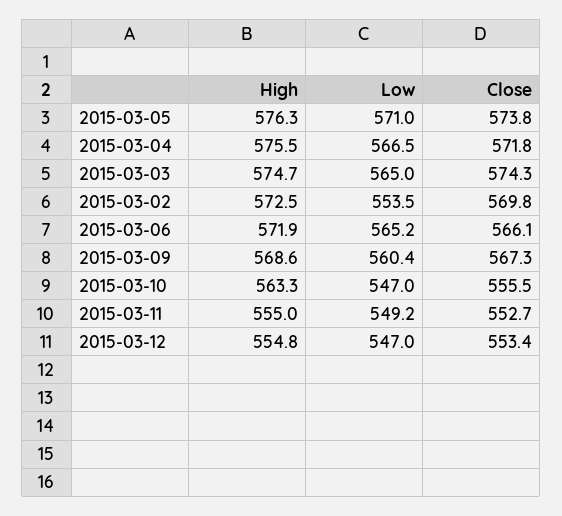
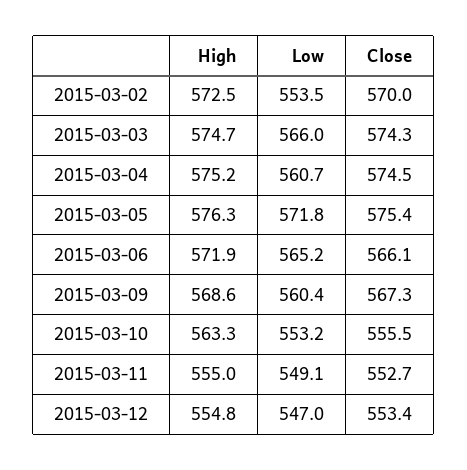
  {
    "High": {
      "2015-03-05": 576.3,
-     "2015-03-04": 575.5,
+     "2015-03-04": 575.2,
      "2015-03-03": 574.7,
      "2015-03-02": 572.5,
      "2015-03-06": 571.9,
      "2015-03-09": 568.6,
      "2015-03-10": 563.3,
      "2015-03-11": 555,
      "2015-03-12": 554.8
    },
    "Low": {
-     "2015-03-05": 571,
+     "2015-03-05": 571.8,
-     "2015-03-04": 566.5,
+     "2015-03-04": 560.7,
-     "2015-03-03": 565,
+     "2015-03-03": 566,
      "2015-03-02": 553.5,
      "2015-03-06": 565.2,
      "2015-03-09": 560.4,
-     "2015-03-10": 547,
+     "2015-03-10": 553.2,
-     "2015-03-11": 549.2,
+     "2015-03-11": 549.1,
      "2015-03-12": 547
    },
    "Close": {
-     "2015-03-05": 573.8,
+     "2015-03-05": 575.4,
-     "2015-03-04": 571.8,
+     "2015-03-04": 574.5,
      "2015-03-03": 574.3,
-     "2015-03-02": 569.8,
+     "2015-03-02": 570,
      "2015-03-06": 566.1,
      "2015-03-09": 567.3,
      "2015-03-10": 555.5,
      "2015-03-11": 552.7,
      "2015-03-12": 553.4
    }
  }

